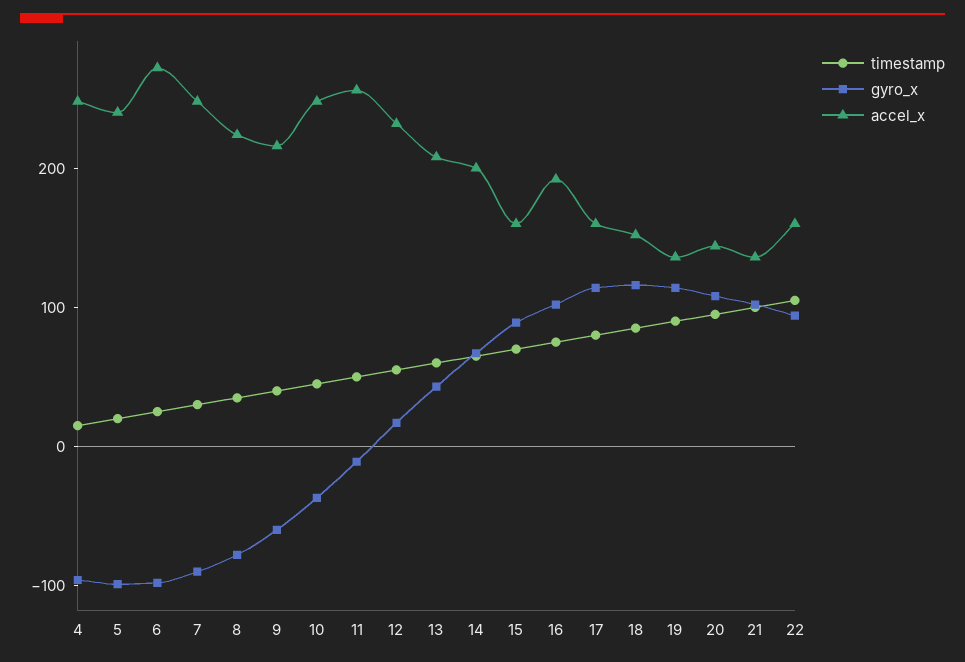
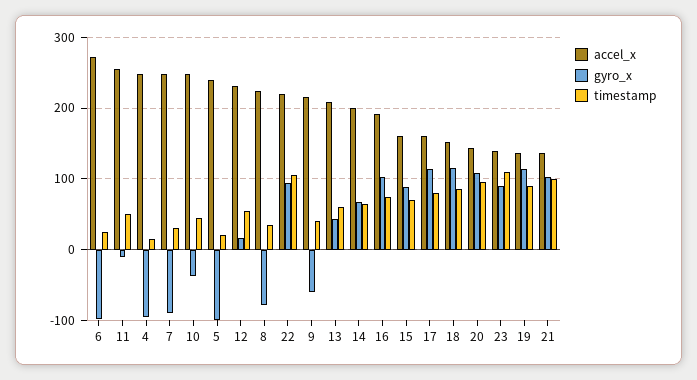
  {
    "timestamp": {
      "4": 20,
      "5": 20,
      "6": 30,
      "7": 30,
      "8": 40,
      "9": 40,
      "10": 50,
      "11": 50,
      "12": 60,
      "13": 60,
      "14": 70,
      "15": 70,
      "16": 80,
      "17": 80,
      "18": 90,
      "19": 90,
      "20": 100,
      "21": 100,
-     "22": 110
+     "22": 110,
+     "23": 110
    },
    "gyro_x": {
      "4": -100,
      "5": -100,
      "6": -100,
      "7": -90,
      "8": -80,
      "9": -60,
      "10": -40,
      "11": -10,
      "12": 20,
      "13": 40,
      "14": 70,
      "15": 90,
      "16": 100,
      "17": 110,
      "18": 120,
      "19": 110,
      "20": 110,
      "21": 100,
-     "22": 90
+     "22": 90,
+     "23": 90
    },
    "accel_x": {
      "4": 250,
      "5": 240,
      "6": 270,
      "7": 250,
      "8": 220,
      "9": 220,
      "10": 250,
      "11": 260,
      "12": 230,
      "13": 210,
      "14": 200,
      "15": 160,
      "16": 190,
      "17": 160,
      "18": 150,
      "19": 140,
      "20": 140,
      "21": 140,
-     "22": 160
+     "22": 220,
+     "23": 140
    }
  }

